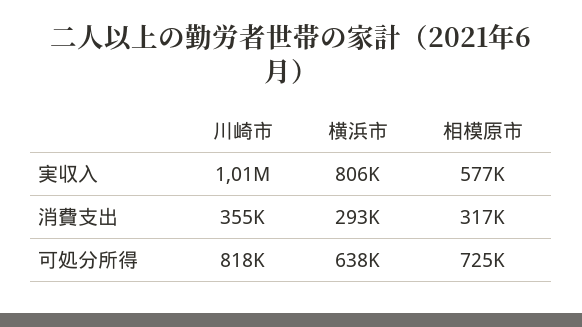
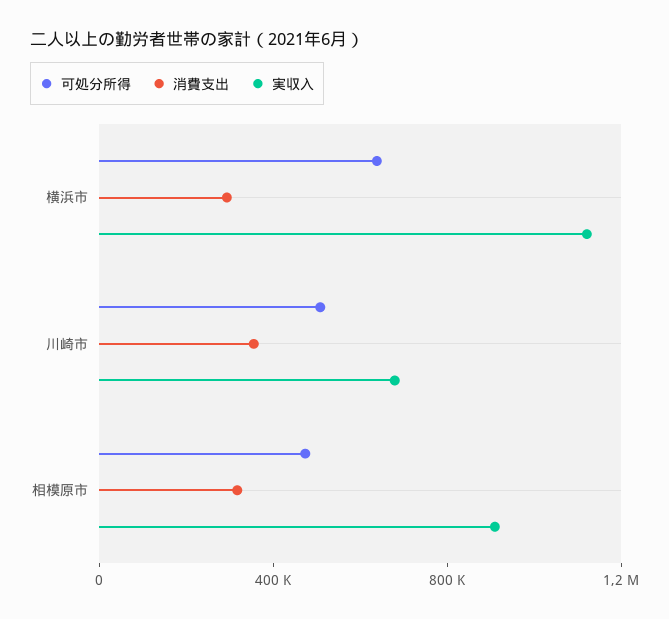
  {
    "実収入": {
-     "川崎市": 1010000,
+     "川崎市": 700000,
-     "横浜市": 806000,
+     "横浜市": 1100000,
-     "相模原市": 577000
+     "相模原市": 900000
    },
    "消費支出": {
      "川崎市": 355000,
      "横浜市": 293000,
      "相模原市": 317000
    },
    "可処分所得": {
-     "川崎市": 818000,
+     "川崎市": 500000,
      "横浜市": 638000,
-     "相模原市": 725000
+     "相模原市": 500000
    }
  }

